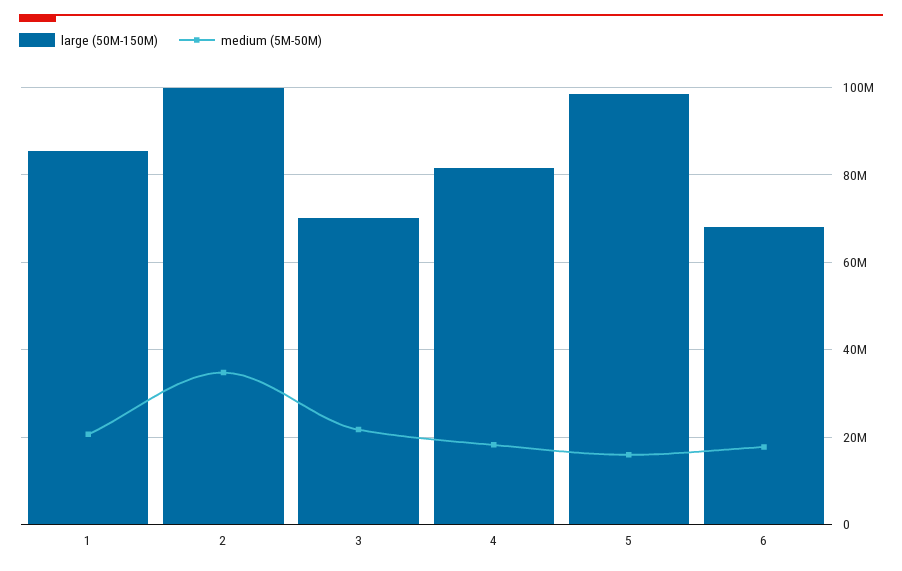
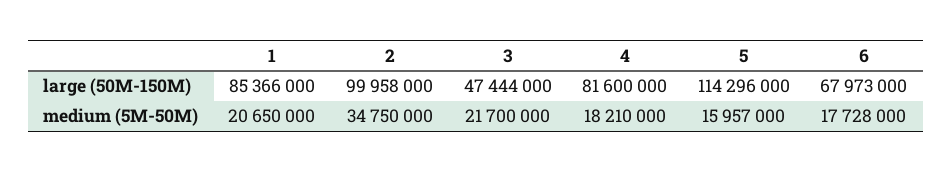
  {
    "large (50M-150M)": {
      "1": 85366000,
      "2": 99958000,
-     "3": 70000000,
+     "3": 47444000,
      "4": 81600000,
-     "5": 98000000,
+     "5": 114296000,
      "6": 67973000
    },
    "medium (5M-50M)": {
      "1": 20650000,
      "2": 34750000,
      "3": 21700000,
      "4": 18210000,
      "5": 15957000,
      "6": 17728000
    }
  }

